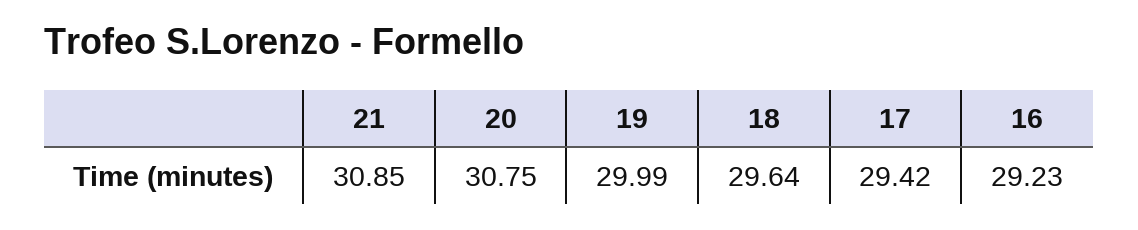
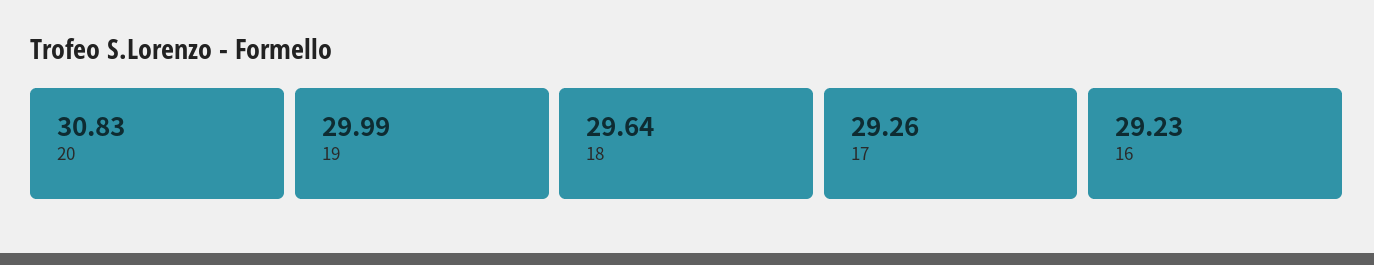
  {
-   "21": 30.85,
-   "20": 30.75,
+   "20": 30.83,
    "19": 29.99,
    "18": 29.64,
-   "17": 29.42,
+   "17": 29.26,
    "16": 29.23
  }

